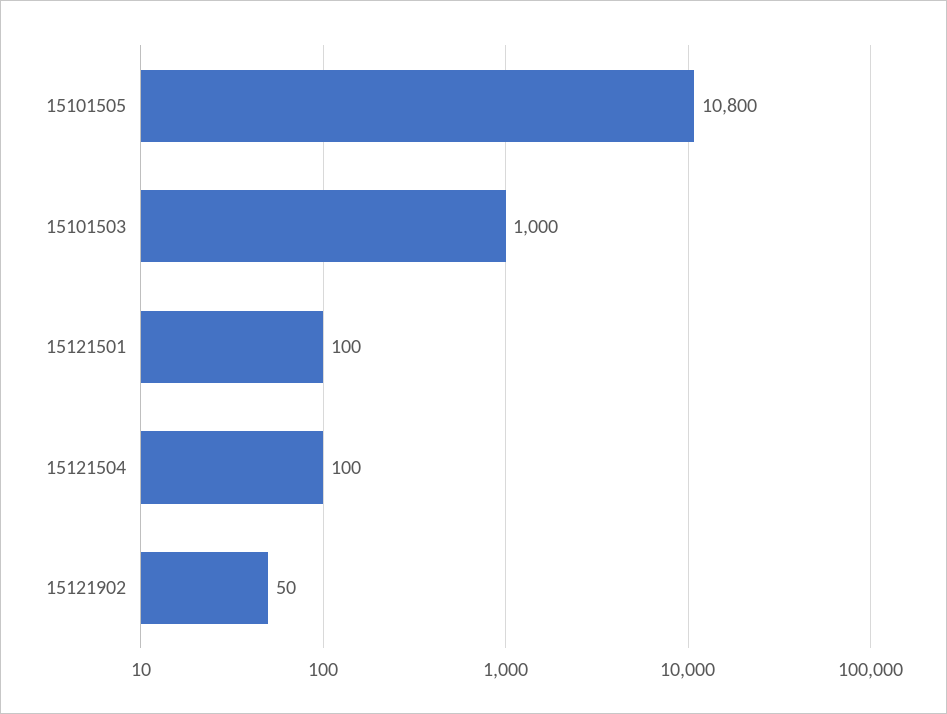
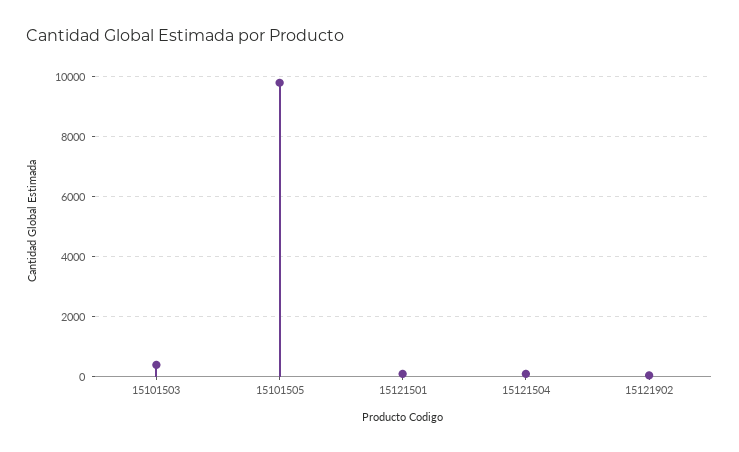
  {
-   "15101505": 10800,
+   "15101505": 9800,
-   "15101503": 1000,
+   "15101503": 400,
    "15121501": 100,
    "15121504": 100,
    "15121902": 50
  }

